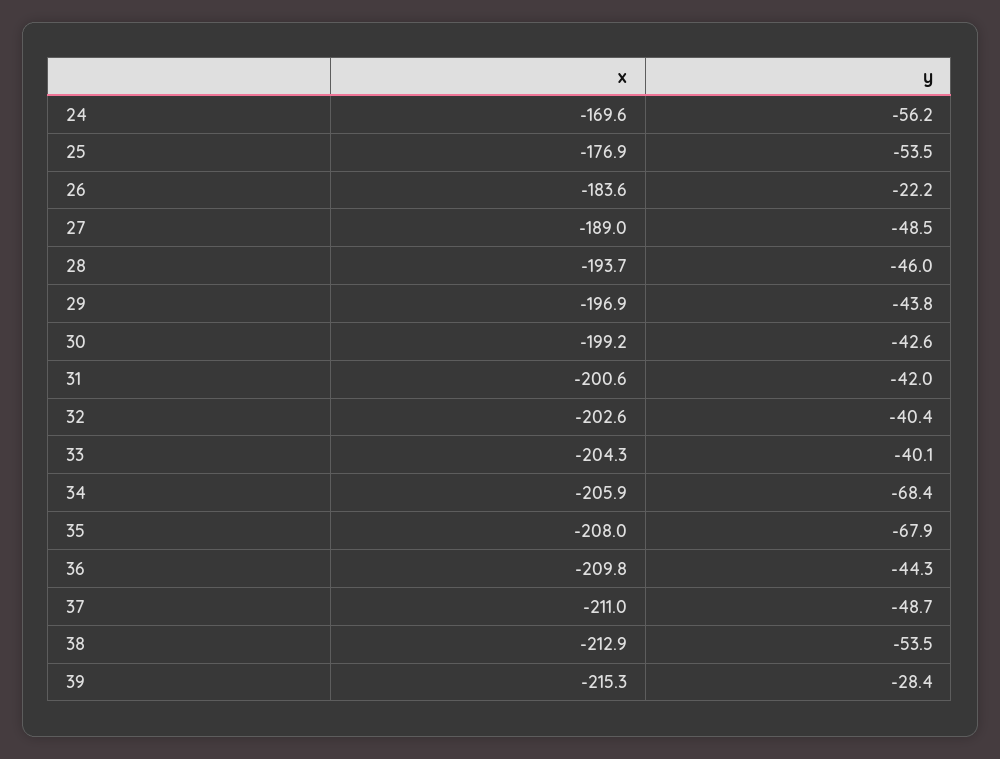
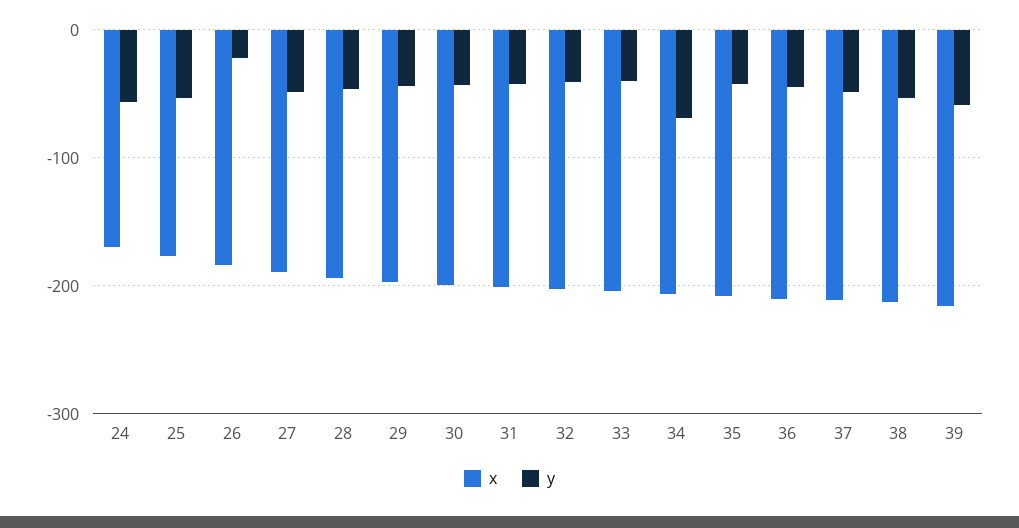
  {
    "x": {
      "24": -169.6,
      "25": -176.9,
      "26": -183.6,
      "27": -189,
      "28": -193.7,
      "29": -196.9,
      "30": -199.2,
      "31": -200.6,
      "32": -202.6,
      "33": -204.3,
      "34": -205.9,
      "35": -208,
      "36": -209.8,
      "37": -211,
      "38": -212.9,
      "39": -215.3
    },
    "y": {
      "24": -56.2,
      "25": -53.5,
      "26": -22.2,
      "27": -48.5,
      "28": -46,
      "29": -43.8,
      "30": -42.6,
      "31": -42,
      "32": -40.4,
      "33": -40.1,
      "34": -68.4,
-     "35": -67.9,
+     "35": -40,
      "36": -44.3,
      "37": -48.7,
      "38": -53.5,
-     "39": -28.4
+     "39": -60
    }
  }

